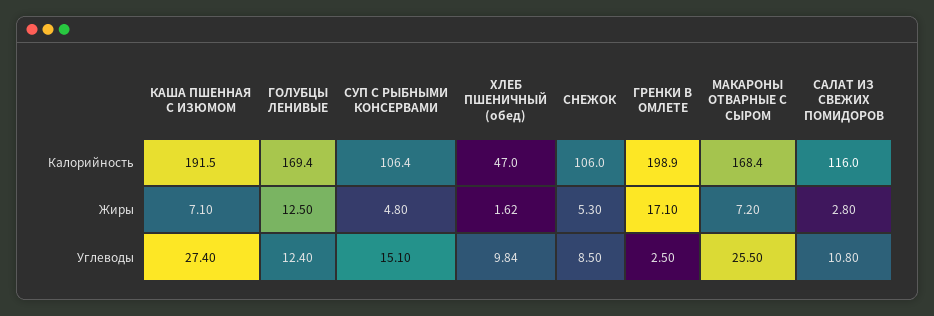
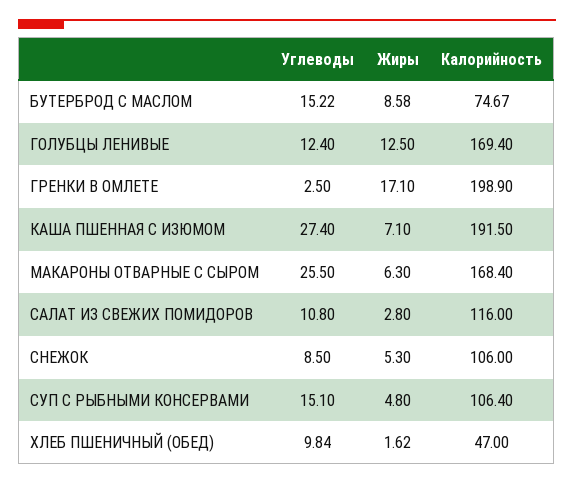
  {
    "КАША ПШЕННАЯ С ИЗЮМОМ": {
      "Калорийность": 191.5,
      "Жиры": 7.1,
      "Углеводы": 27.4
    },
    "ГОЛУБЦЫ ЛЕНИВЫЕ": {
      "Калорийность": 169.4,
      "Жиры": 12.5,
      "Углеводы": 12.4
    },
    "СУП С РЫБНЫМИ КОНСЕРВАМИ": {
      "Калорийность": 106.4,
      "Жиры": 4.8,
      "Углеводы": 15.1
    },
    "ХЛЕБ ПШЕНИЧНЫЙ (обед)": {
      "Калорийность": 47,
      "Жиры": 1.62,
      "Углеводы": 9.84
    },
    "СНЕЖОК": {
      "Калорийность": 106,
      "Жиры": 5.3,
      "Углеводы": 8.5
    },
    "ГРЕНКИ В ОМЛЕТЕ": {
      "Калорийность": 198.9,
      "Жиры": 17.1,
      "Углеводы": 2.5
    },
    "МАКАРОНЫ ОТВАРНЫЕ С СЫРОМ": {
      "Калорийность": 168.4,
-     "Жиры": 7.2,
+     "Жиры": 6.3,
      "Углеводы": 25.5
    },
    "САЛАТ ИЗ СВЕЖИХ ПОМИДОРОВ": {
      "Калорийность": 116,
      "Жиры": 2.8,
      "Углеводы": 10.8
-   }
+   },
+   "БУТЕРБРОД С МАСЛОМ": {
+     "Углеводы": 15.22,
+     "Жиры": 8.58,
+     "Калорийность": 74.67
+   }
  }

